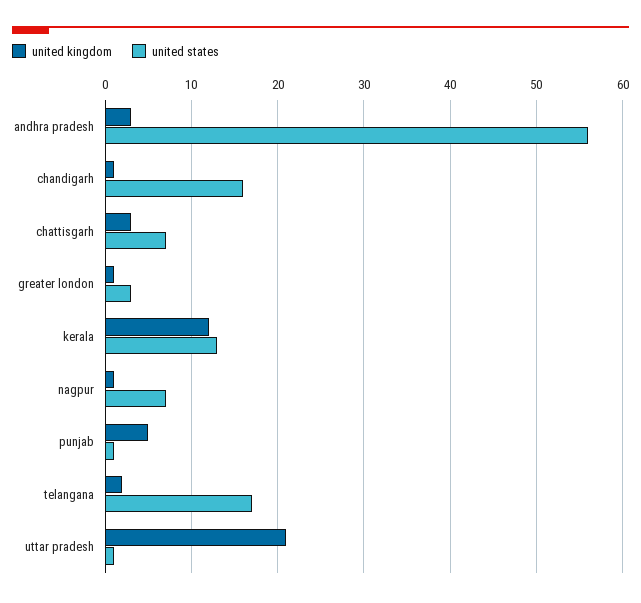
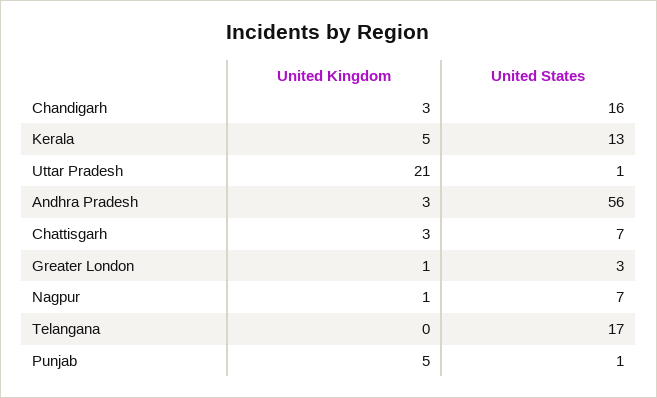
  {
    "united kingdom": {
      "andhra pradesh": 3,
-     "chandigarh": 1,
+     "chandigarh": 3,
      "chattisgarh": 3,
      "greater london": 1,
-     "kerala": 12,
+     "kerala": 5,
      "nagpur": 1,
      "punjab": 5,
-     "telangana": 2,
+     "telangana": 0,
      "uttar pradesh": 21
    },
    "united states": {
      "andhra pradesh": 56,
      "chandigarh": 16,
      "chattisgarh": 7,
      "greater london": 3,
      "kerala": 13,
      "nagpur": 7,
      "punjab": 1,
      "telangana": 17,
      "uttar pradesh": 1
    }
  }

